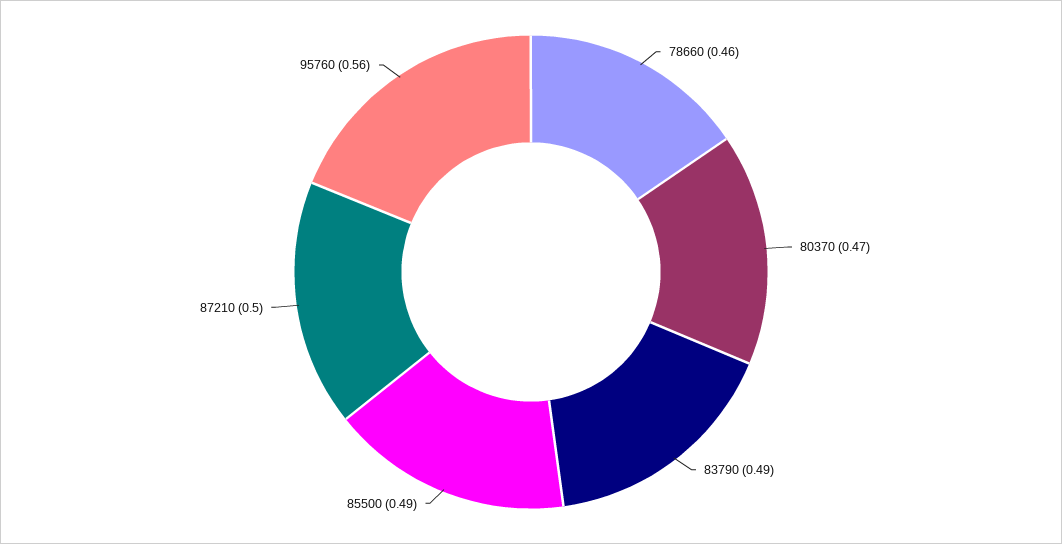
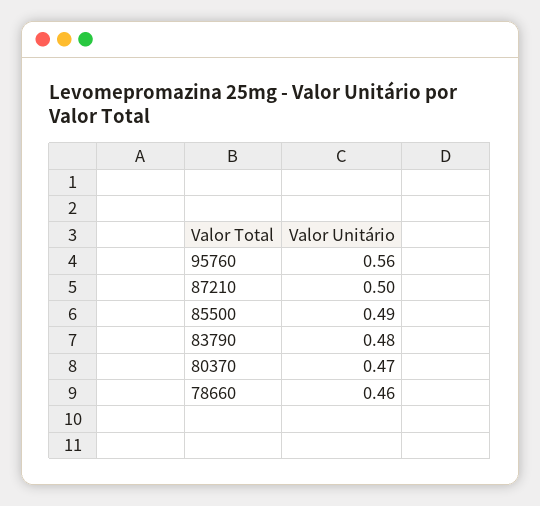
  {
    "78660": 0.46,
    "80370": 0.47,
-   "83790": 0.49,
+   "83790": 0.48,
    "85500": 0.49,
    "87210": 0.5,
    "95760": 0.56
  }

